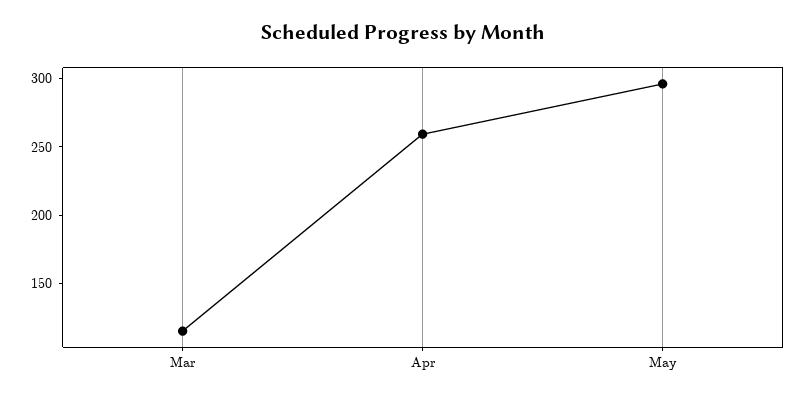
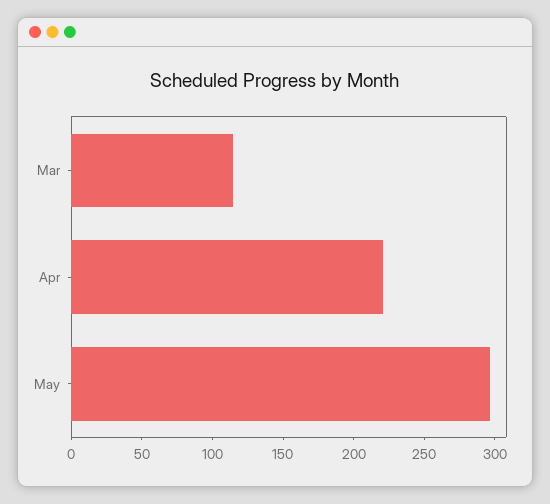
  {
    "Mar": 110,
-   "Apr": 260,
+   "Apr": 220,
    "May": 300
  }

